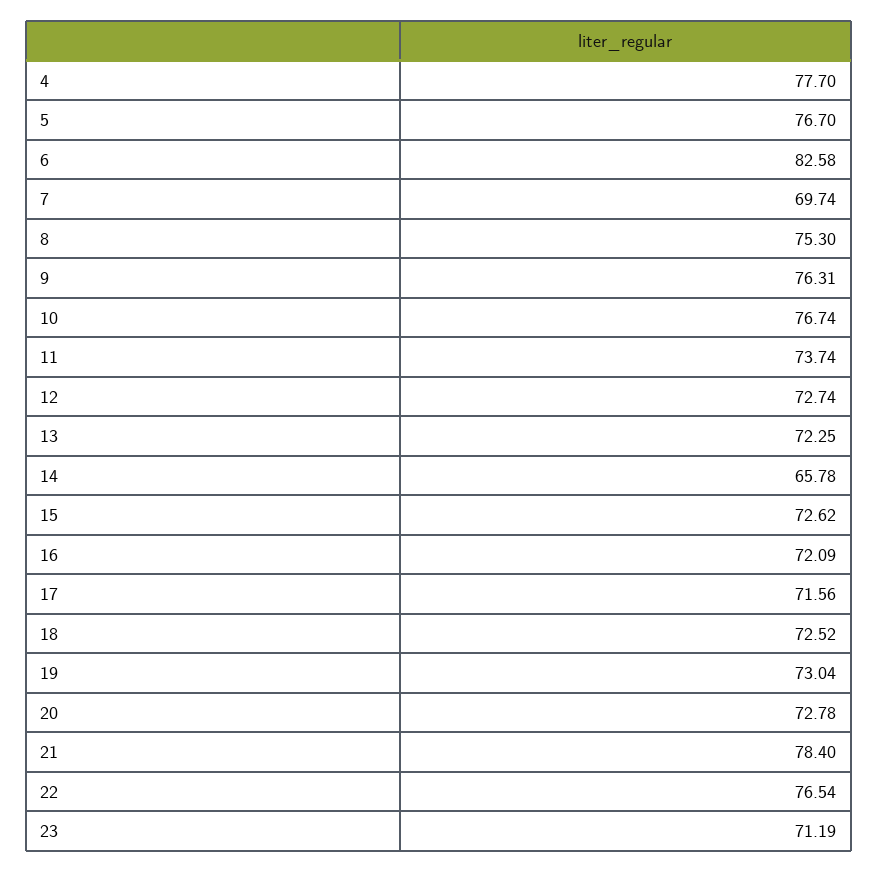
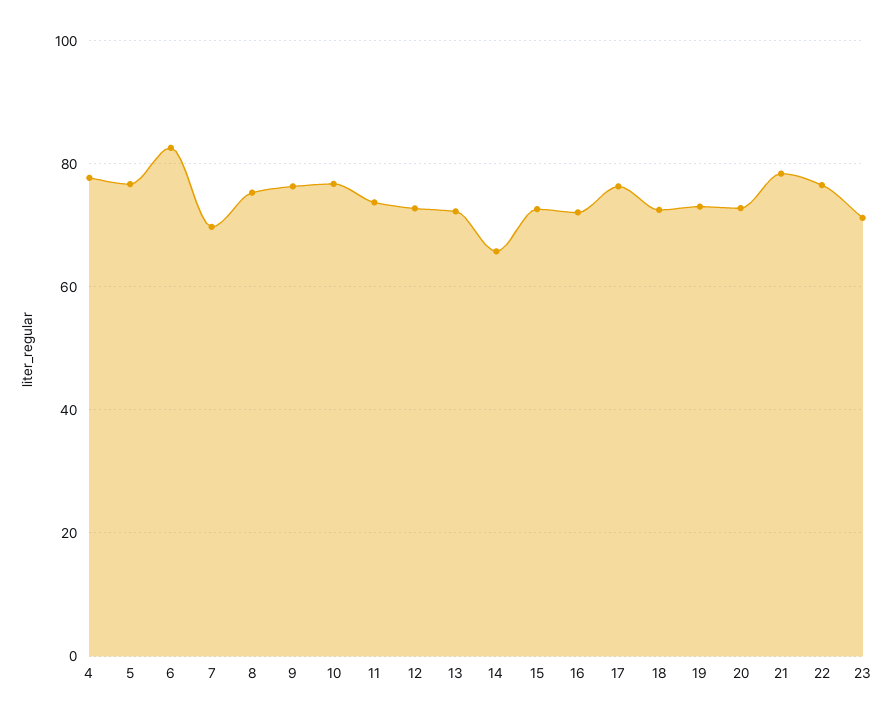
  {
    "4": 77.7,
    "5": 76.7,
    "6": 82.58,
    "7": 69.74,
    "8": 75.3,
    "9": 76.31,
    "10": 76.74,
    "11": 73.74,
    "12": 72.74,
    "13": 72.25,
    "14": 65.78,
    "15": 72.62,
    "16": 72.09,
-   "17": 71.56,
+   "17": 76,
    "18": 72.52,
    "19": 73.04,
    "20": 72.78,
    "21": 78.4,
    "22": 76.54,
    "23": 71.19
  }

